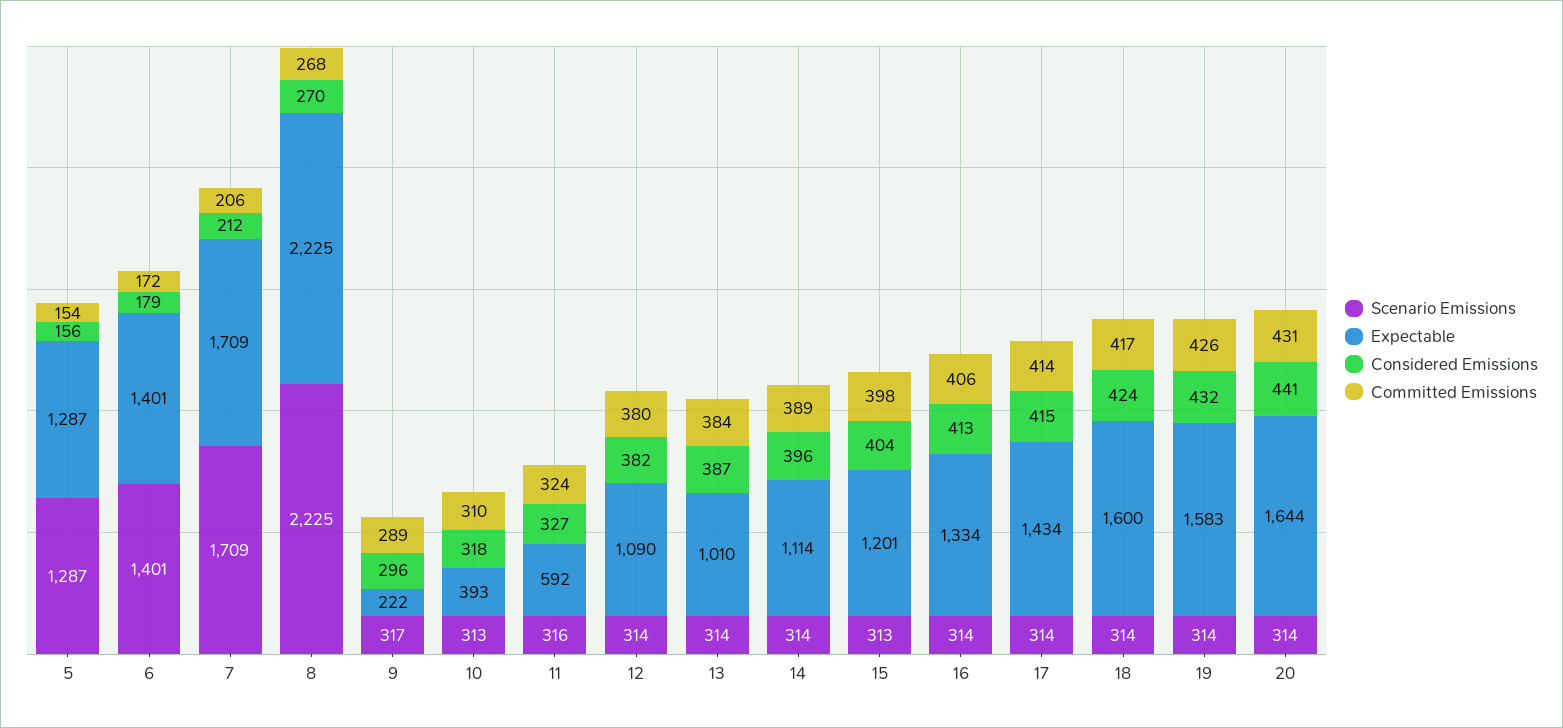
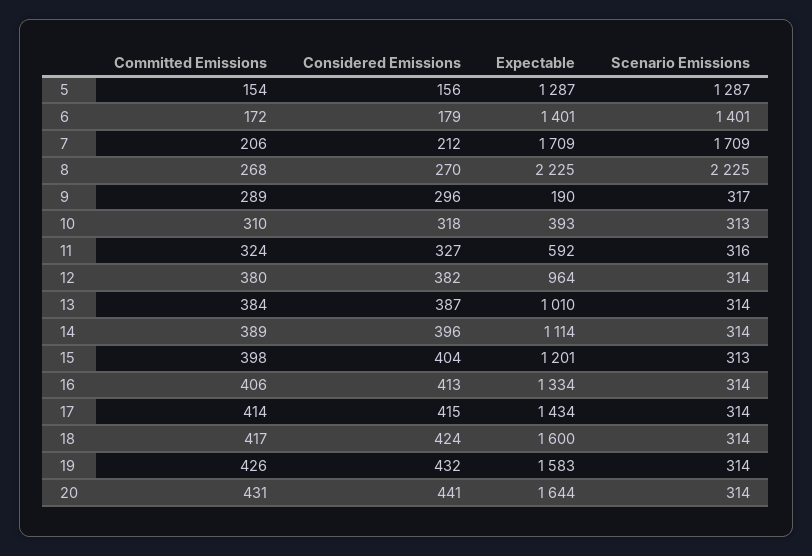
  {
    "Scenario Emissions": {
      "5": 1287,
      "6": 1401,
      "7": 1709,
      "8": 2225,
      "9": 317,
      "10": 313,
      "11": 316,
      "12": 314,
      "13": 314,
      "14": 314,
      "15": 313,
      "16": 314,
      "17": 314,
      "18": 314,
      "19": 314,
      "20": 314
    },
    "Expectable": {
      "5": 1287,
      "6": 1401,
      "7": 1709,
      "8": 2225,
-     "9": 222,
+     "9": 190,
      "10": 393,
      "11": 592,
-     "12": 1090,
+     "12": 964,
      "13": 1010,
      "14": 1114,
      "15": 1201,
      "16": 1334,
      "17": 1434,
      "18": 1600,
      "19": 1583,
      "20": 1644
    },
    "Considered Emissions": {
      "5": 156,
      "6": 179,
      "7": 212,
      "8": 270,
      "9": 296,
      "10": 318,
      "11": 327,
      "12": 382,
      "13": 387,
      "14": 396,
      "15": 404,
      "16": 413,
      "17": 415,
      "18": 424,
      "19": 432,
      "20": 441
    },
    "Committed Emissions": {
      "5": 154,
      "6": 172,
      "7": 206,
      "8": 268,
      "9": 289,
      "10": 310,
      "11": 324,
      "12": 380,
      "13": 384,
      "14": 389,
      "15": 398,
      "16": 406,
      "17": 414,
      "18": 417,
      "19": 426,
      "20": 431
    }
  }

